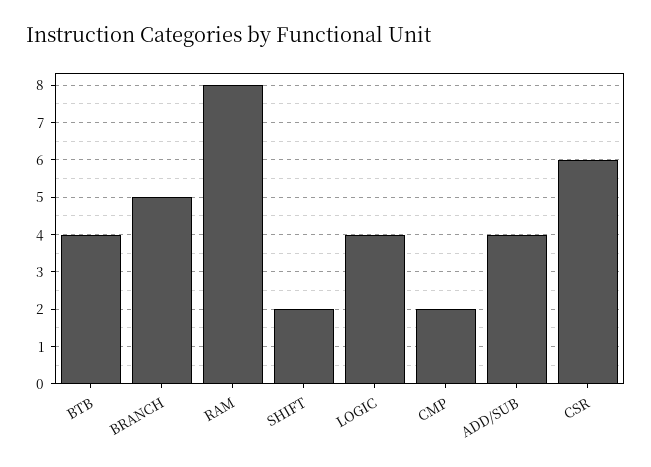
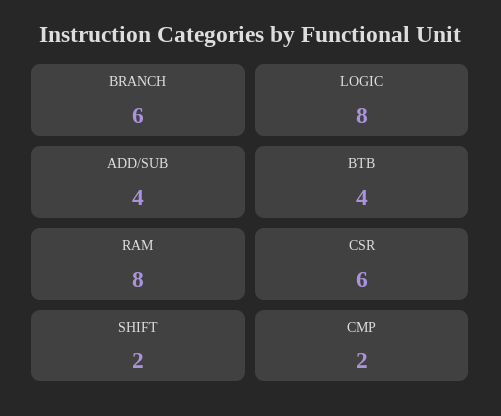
  {
    "BTB": 4,
-   "BRANCH": 5,
+   "BRANCH": 6,
    "RAM": 8,
    "SHIFT": 2,
-   "LOGIC": 4,
+   "LOGIC": 8,
    "CMP": 2,
    "ADD/SUB": 4,
    "CSR": 6
  }

